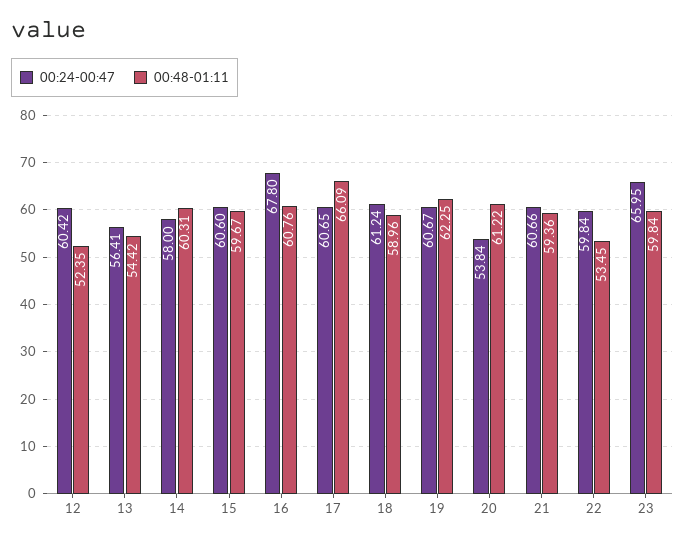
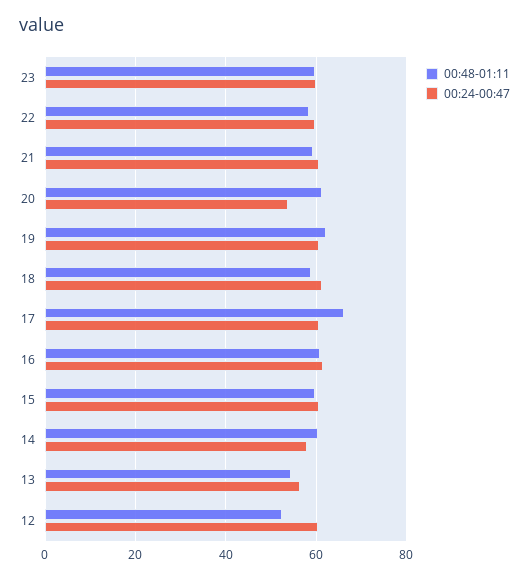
  {
    "00:24-00:47": {
      "12": 60.42,
      "13": 56.41,
      "14": 58,
      "15": 60.6,
-     "16": 67.8,
+     "16": 62,
      "17": 60.65,
      "18": 61.24,
      "19": 60.67,
      "20": 53.84,
      "21": 60.66,
      "22": 59.84,
-     "23": 65.95
+     "23": 60
    },
    "00:48-01:11": {
      "12": 52.35,
      "13": 54.42,
      "14": 60.31,
      "15": 59.67,
      "16": 60.76,
      "17": 66.09,
      "18": 58.96,
      "19": 62.25,
      "20": 61.22,
      "21": 59.36,
-     "22": 53.45,
+     "22": 58,
      "23": 59.84
    }
  }

